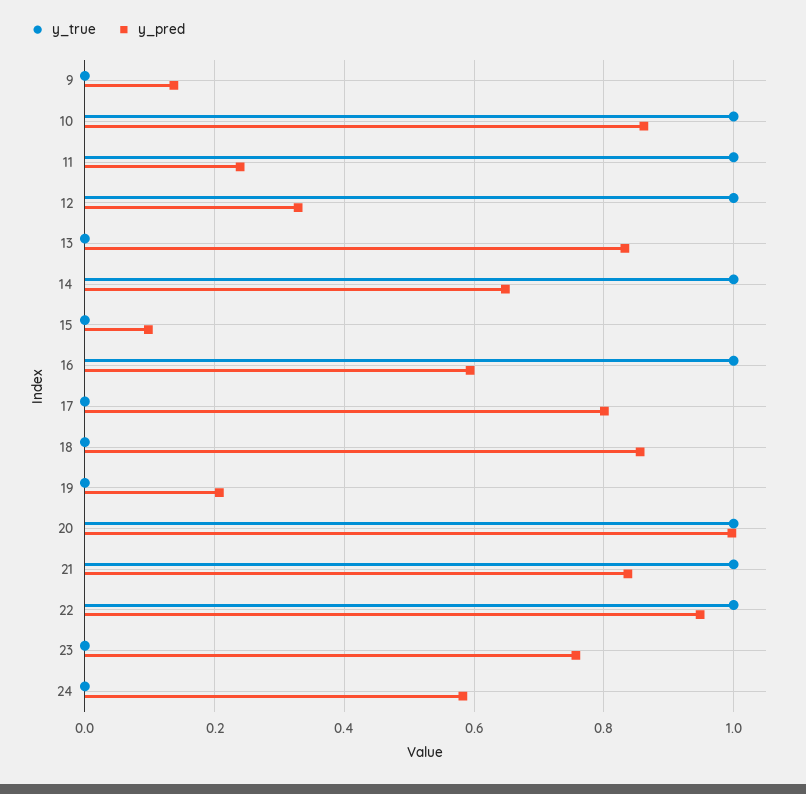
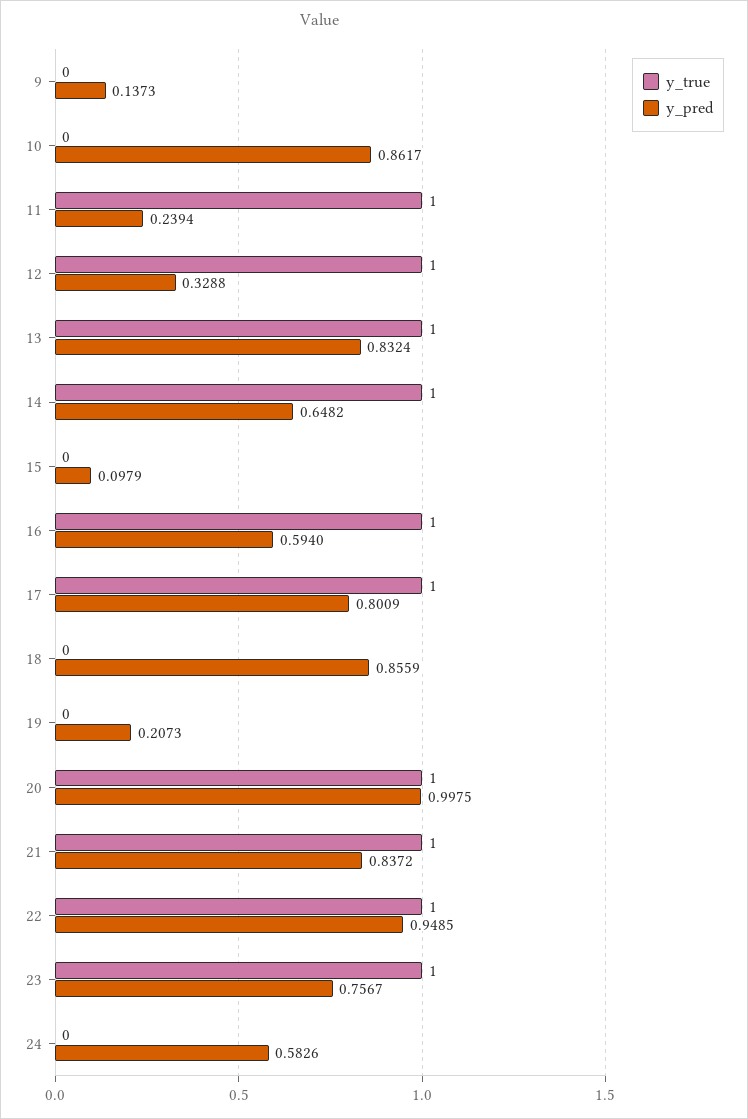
  {
    "y_true": {
      "9": 0,
-     "10": 1,
+     "10": 0,
      "11": 1,
      "12": 1,
-     "13": 0,
+     "13": 1,
      "14": 1,
      "15": 0,
      "16": 1,
-     "17": 0,
+     "17": 1,
      "18": 0,
      "19": 0,
      "20": 1,
      "21": 1,
      "22": 1,
-     "23": 0,
+     "23": 1,
      "24": 0
    },
    "y_pred": {
      "9": 0.1373,
      "10": 0.8617,
      "11": 0.2394,
      "12": 0.3288,
      "13": 0.8324,
      "14": 0.6482,
      "15": 0.0979,
      "16": 0.594,
      "17": 0.8009,
      "18": 0.8559,
      "19": 0.2073,
      "20": 0.9975,
      "21": 0.8372,
      "22": 0.9485,
      "23": 0.7567,
      "24": 0.5826
    }
  }

